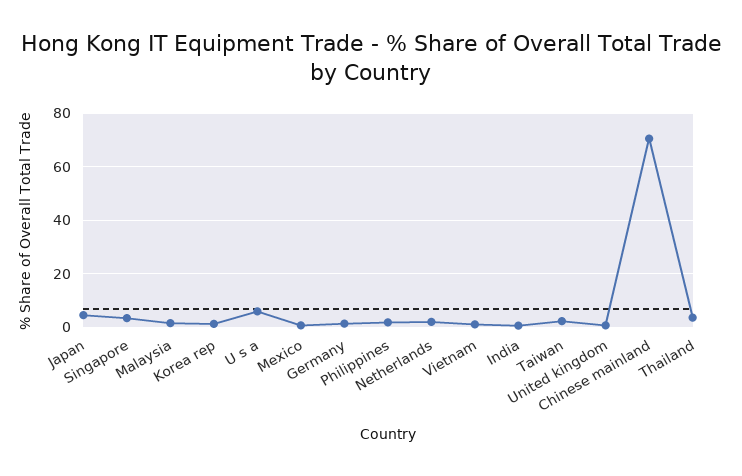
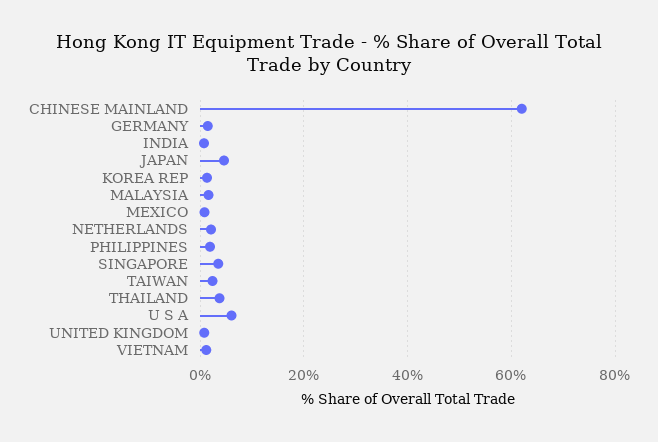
  {
    "Japan": 4,
    "Singapore": 4,
    "Malaysia": 2,
    "Korea rep": 2,
    "U s a": 6,
    "Mexico": 0,
    "Germany": 2,
    "Philippines": 2,
    "Netherlands": 2,
    "Vietnam": 2,
    "India": 0,
    "Taiwan": 2,
    "United kingdom": 0,
-   "Chinese mainland": 70,
+   "Chinese mainland": 62,
    "Thailand": 4
  }

